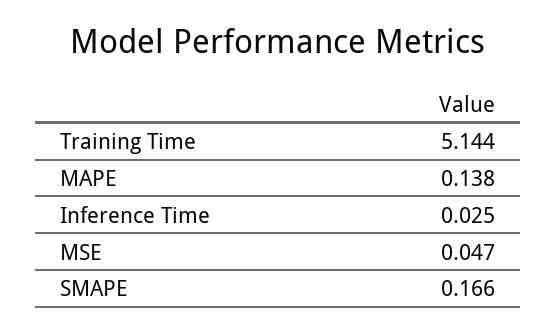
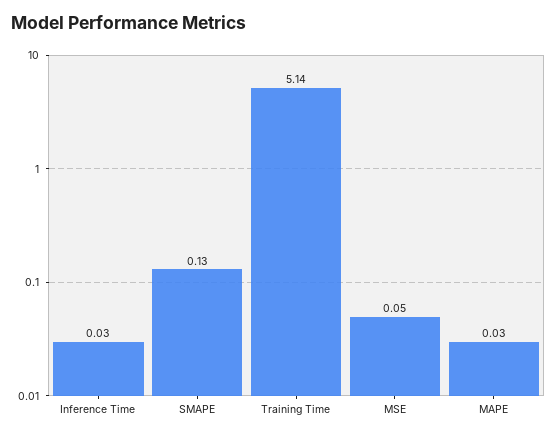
  {
    "Training Time": 5.144,
-   "MAPE": 0.138,
+   "MAPE": 0.03,
    "Inference Time": 0.025,
    "MSE": 0.047,
-   "SMAPE": 0.166
+   "SMAPE": 0.13
  }

